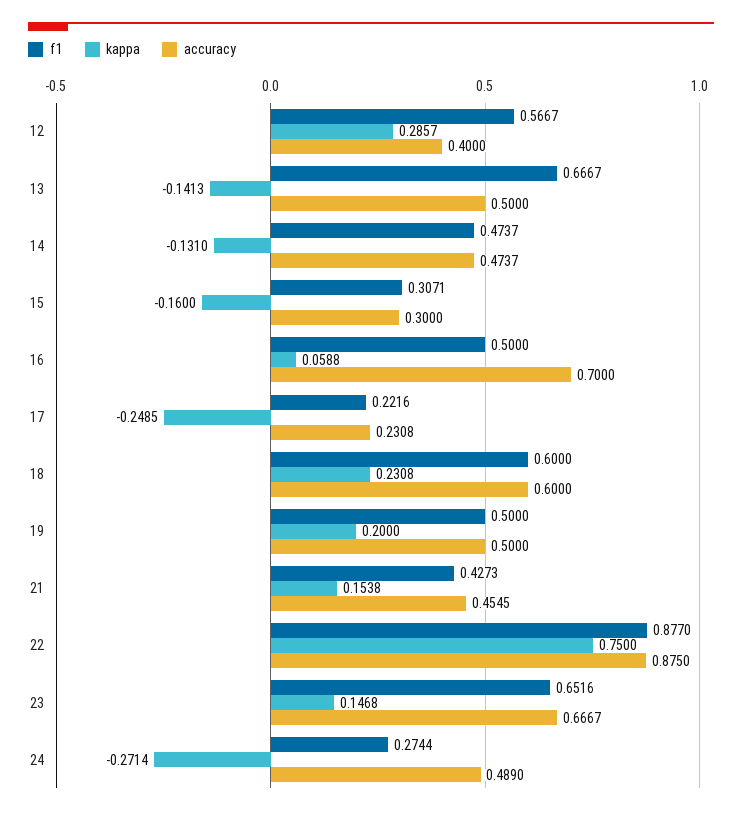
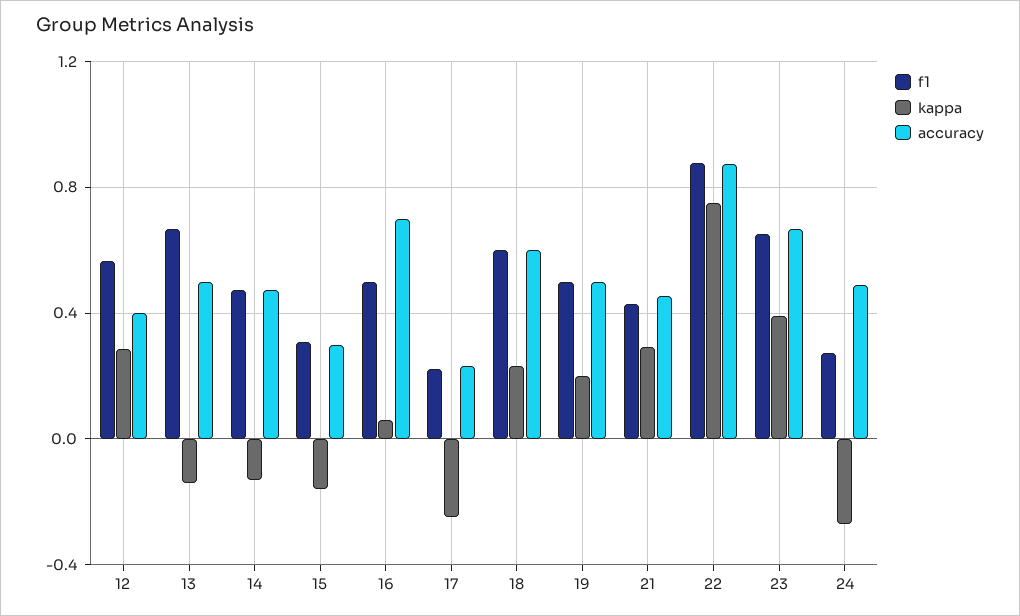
  {
    "f1": {
      "12": 0.5667,
      "13": 0.6667,
      "14": 0.4737,
      "15": 0.3071,
      "16": 0.5,
      "17": 0.2216,
      "18": 0.6,
      "19": 0.5,
      "21": 0.4273,
      "22": 0.877,
      "23": 0.6516,
      "24": 0.2744
    },
    "kappa": {
      "12": 0.2857,
      "13": -0.1413,
      "14": -0.131,
      "15": -0.16,
      "16": 0.0588,
      "17": -0.2485,
      "18": 0.2308,
      "19": 0.2,
-     "21": 0.1538,
+     "21": 0.3,
      "22": 0.75,
-     "23": 0.1468,
+     "23": 0.4,
      "24": -0.2714
    },
    "accuracy": {
      "12": 0.4,
      "13": 0.5,
      "14": 0.4737,
      "15": 0.3,
      "16": 0.7,
      "17": 0.2308,
      "18": 0.6,
      "19": 0.5,
      "21": 0.4545,
      "22": 0.875,
      "23": 0.6667,
      "24": 0.489
    }
  }

